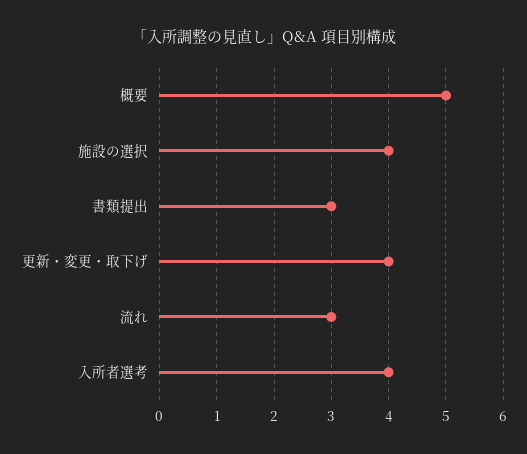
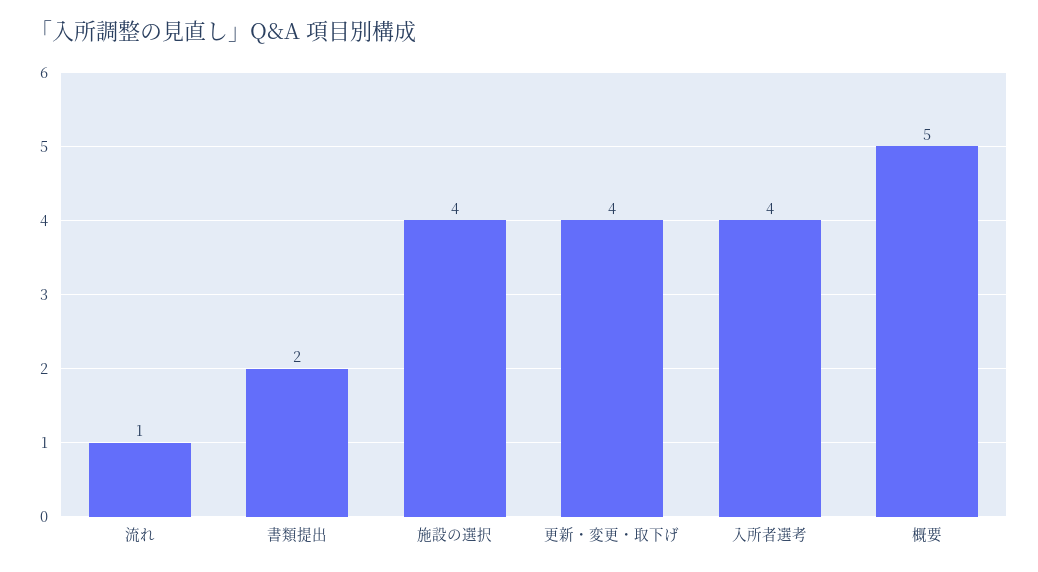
  {
    "概要": 5,
    "施設の選択": 4,
-   "書類提出": 3,
+   "書類提出": 2,
    "更新・変更・取下げ": 4,
-   "流れ": 3,
+   "流れ": 1,
    "入所者選考": 4
  }

